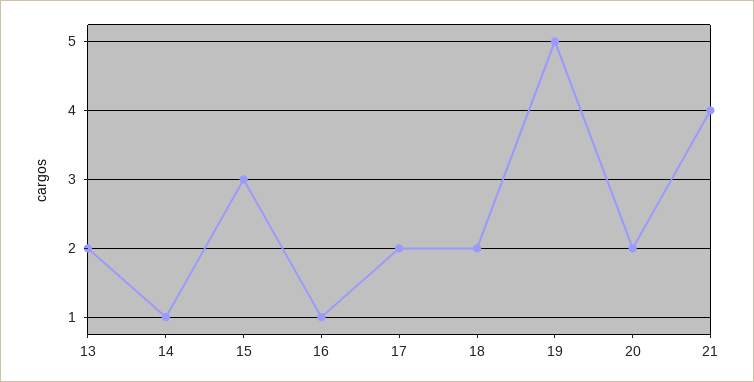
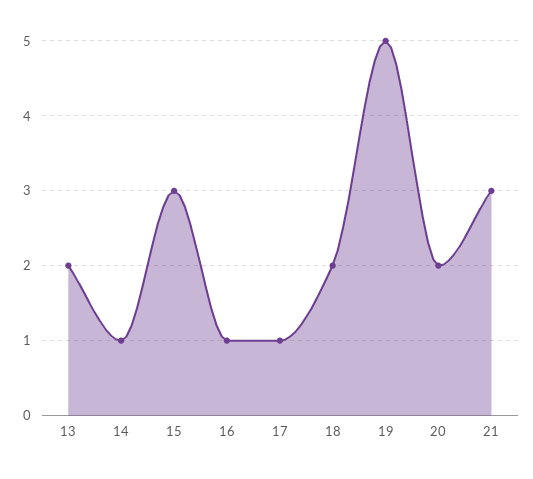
  {
    "13": 2,
    "14": 1,
    "15": 3,
    "16": 1,
-   "17": 2,
+   "17": 1,
    "18": 2,
    "19": 5,
    "20": 2,
-   "21": 4
+   "21": 3
  }

